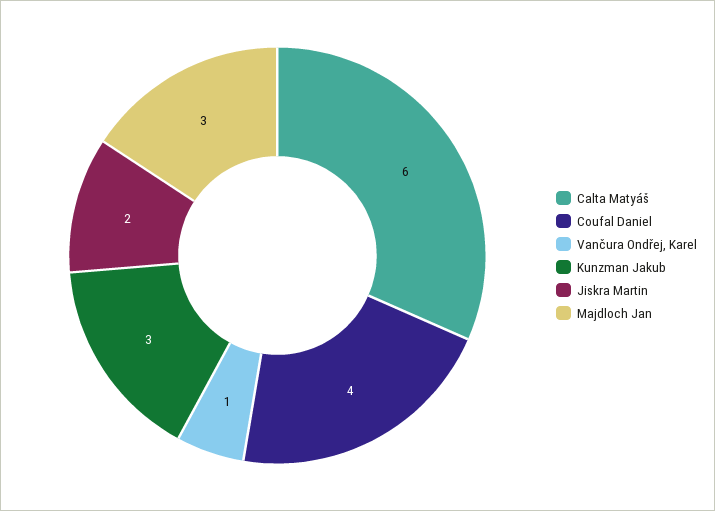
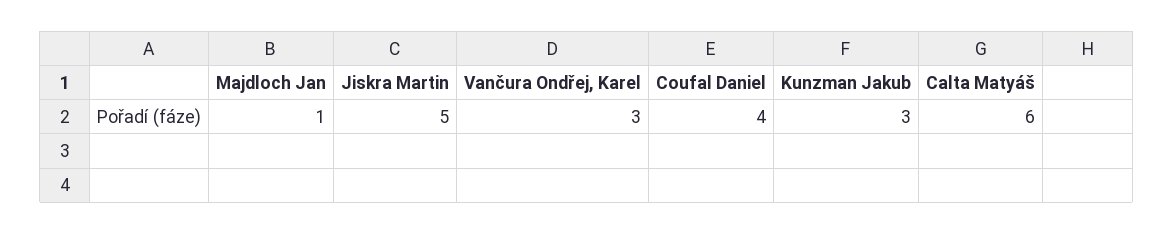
  {
    "Calta Matyáš": 6,
    "Coufal Daniel": 4,
-   "Vančura Ondřej, Karel": 1,
+   "Vančura Ondřej, Karel": 3,
    "Kunzman Jakub": 3,
-   "Jiskra Martin": 2,
+   "Jiskra Martin": 5,
-   "Majdloch Jan": 3
+   "Majdloch Jan": 1
  }

